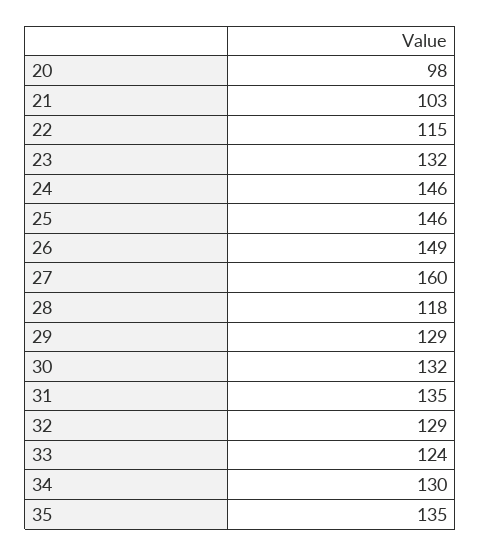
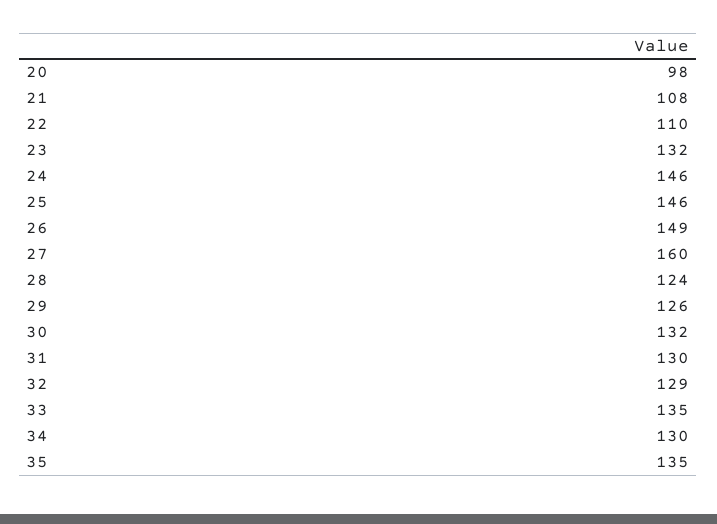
  {
    "20": 98,
-   "21": 103,
+   "21": 108,
-   "22": 115,
+   "22": 110,
    "23": 132,
    "24": 146,
    "25": 146,
    "26": 149,
    "27": 160,
-   "28": 118,
+   "28": 124,
-   "29": 129,
+   "29": 126,
    "30": 132,
-   "31": 135,
+   "31": 130,
    "32": 129,
-   "33": 124,
+   "33": 135,
    "34": 130,
    "35": 135
  }

